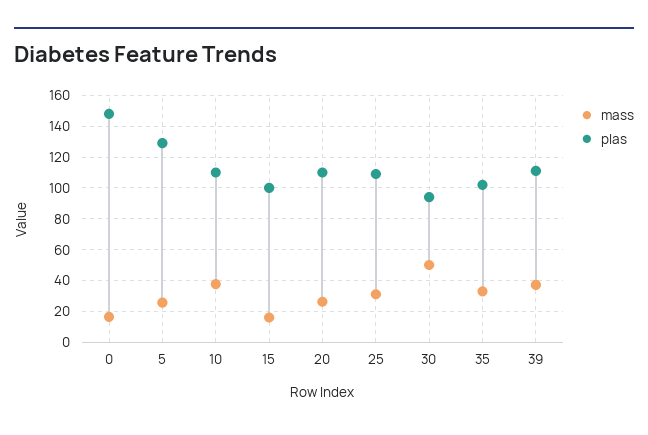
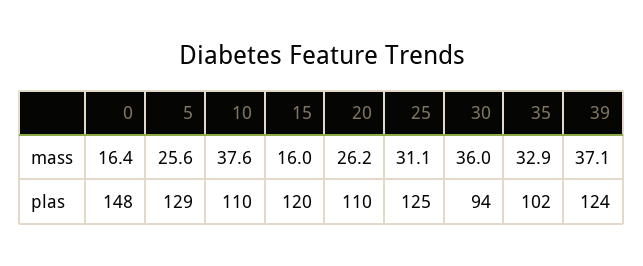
  {
    "mass": {
      "0": 16.4,
      "5": 25.6,
      "10": 37.6,
      "15": 16,
      "20": 26.2,
      "25": 31.1,
-     "30": 50,
+     "30": 36,
      "35": 32.9,
      "39": 37.1
    },
    "plas": {
      "0": 148,
      "5": 129,
      "10": 110,
-     "15": 100,
+     "15": 120,
      "20": 110,
-     "25": 110,
+     "25": 125,
      "30": 94,
      "35": 102,
-     "39": 110
+     "39": 124
    }
  }

